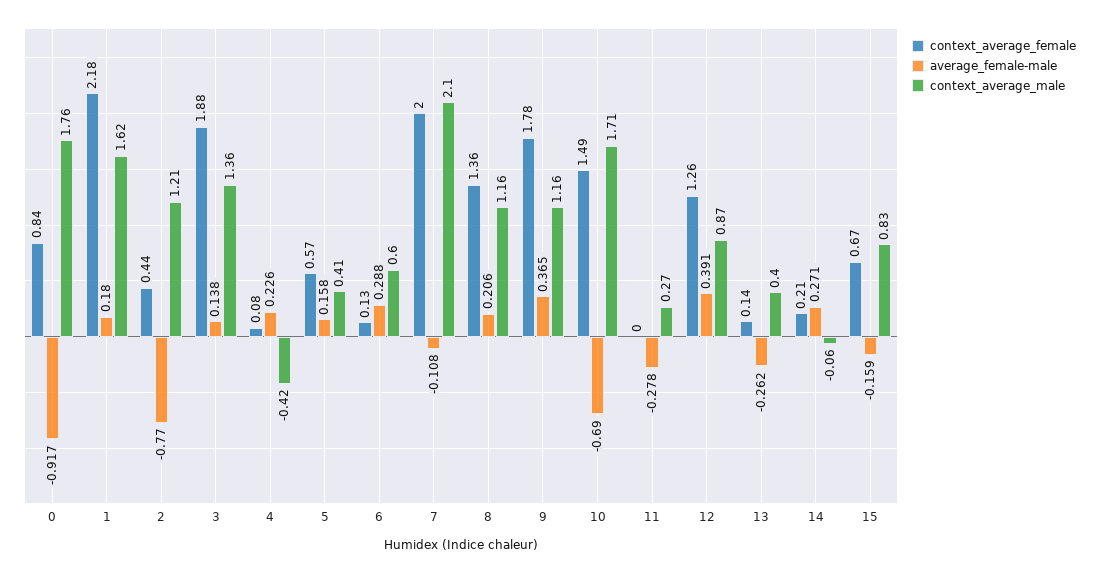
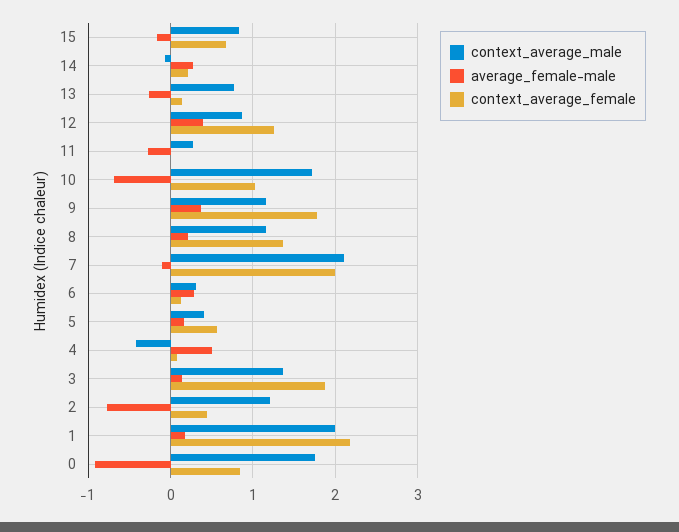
  {
    "context_average_female": {
      "0": 0.84,
      "1": 2.18,
      "2": 0.44,
      "3": 1.88,
      "4": 0.08,
      "5": 0.57,
      "6": 0.13,
      "7": 2,
      "8": 1.36,
      "9": 1.78,
-     "10": 1.49,
+     "10": 1,
      "11": 0,
      "12": 1.26,
      "13": 0.14,
      "14": 0.21,
      "15": 0.67
    },
    "average_female-male": {
      "0": -0.917,
      "1": 0.18,
      "2": -0.77,
      "3": 0.138,
-     "4": 0.226,
+     "4": 0.5,
      "5": 0.158,
      "6": 0.288,
      "7": -0.108,
      "8": 0.206,
      "9": 0.365,
      "10": -0.69,
      "11": -0.278,
      "12": 0.391,
      "13": -0.262,
      "14": 0.271,
      "15": -0.159
    },
    "context_average_male": {
      "0": 1.76,
-     "1": 1.62,
+     "1": 2,
      "2": 1.21,
      "3": 1.36,
      "4": -0.42,
      "5": 0.41,
-     "6": 0.6,
+     "6": 0.3,
      "7": 2.1,
      "8": 1.16,
      "9": 1.16,
      "10": 1.71,
      "11": 0.27,
      "12": 0.87,
-     "13": 0.4,
+     "13": 0.8,
      "14": -0.06,
      "15": 0.83
    }
  }

